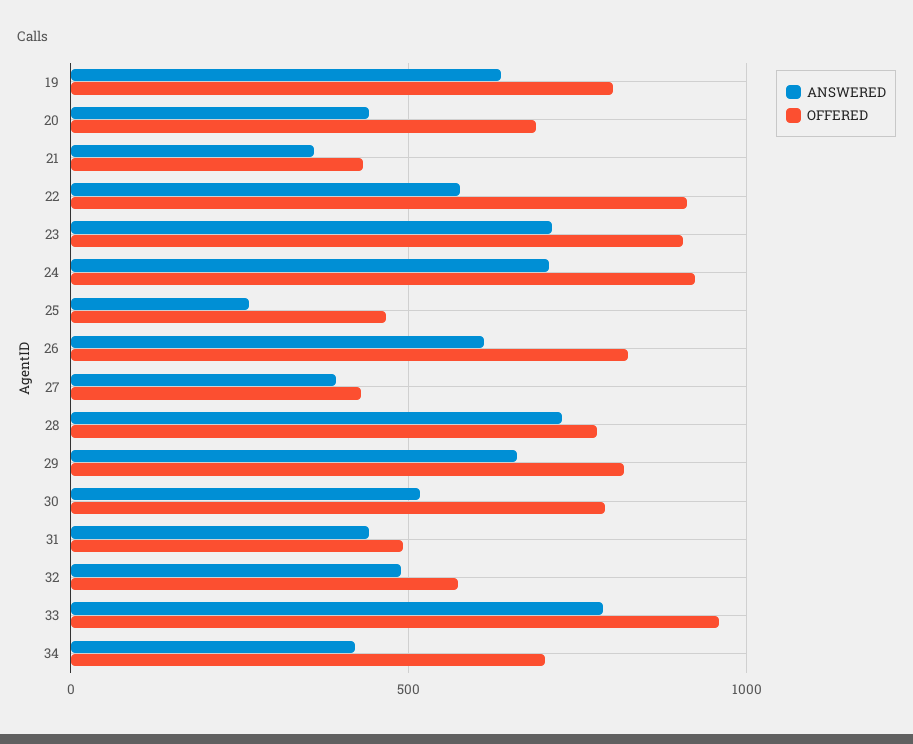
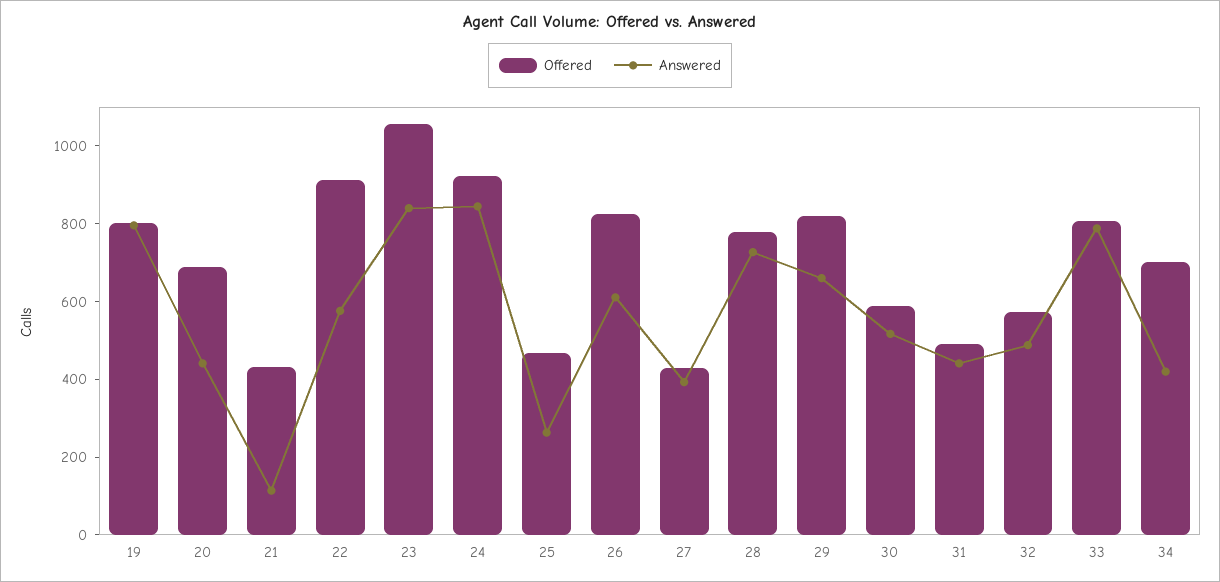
  {
    "ANSWERED": {
-     "19": 650,
+     "19": 800,
      "20": 450,
-     "21": 350,
+     "21": 100,
      "22": 600,
-     "23": 700,
+     "23": 850,
-     "24": 700,
+     "24": 850,
      "25": 250,
      "26": 600,
      "27": 400,
      "28": 750,
      "29": 650,
      "30": 500,
      "31": 450,
      "32": 500,
      "33": 800,
      "34": 400
    },
    "OFFERED": {
      "19": 800,
      "20": 700,
      "21": 450,
      "22": 900,
-     "23": 900,
+     "23": 1050,
      "24": 900,
      "25": 450,
      "26": 800,
      "27": 450,
      "28": 800,
      "29": 800,
-     "30": 800,
+     "30": 600,
      "31": 500,
      "32": 550,
-     "33": 950,
+     "33": 800,
      "34": 700
    }
  }

